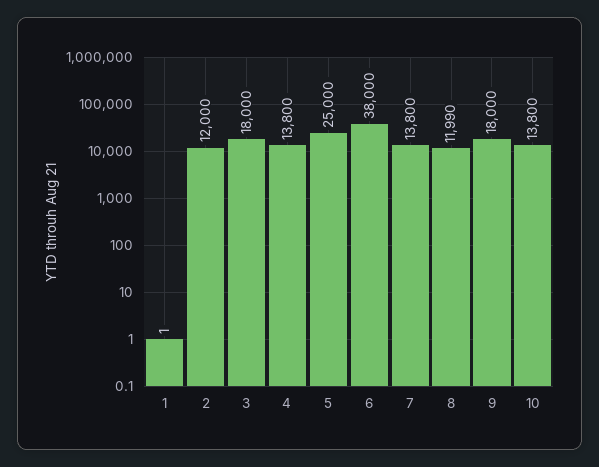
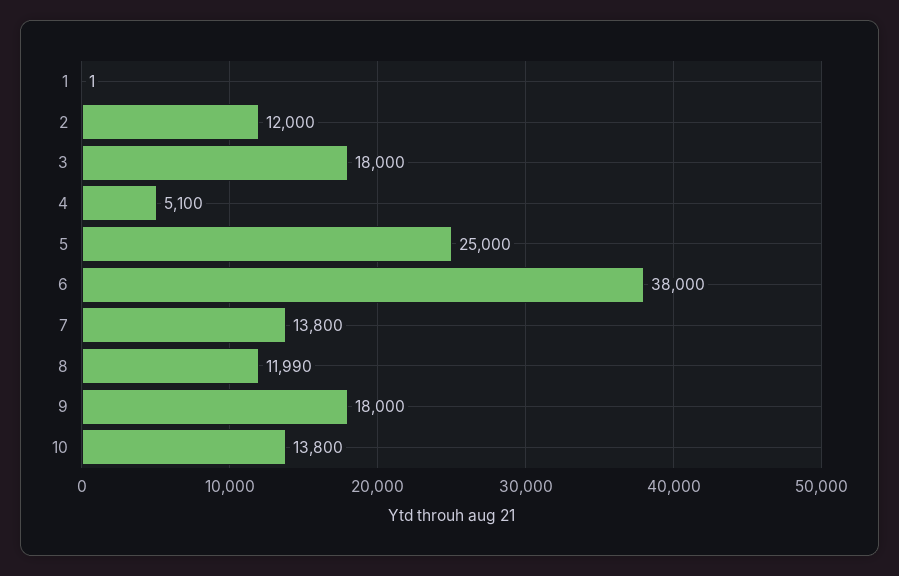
  {
    "1": 1,
    "2": 12000,
    "3": 18000,
-   "4": 13800,
+   "4": 5100,
    "5": 25000,
    "6": 38000,
    "7": 13800,
    "8": 11990,
    "9": 18000,
    "10": 13800
  }

